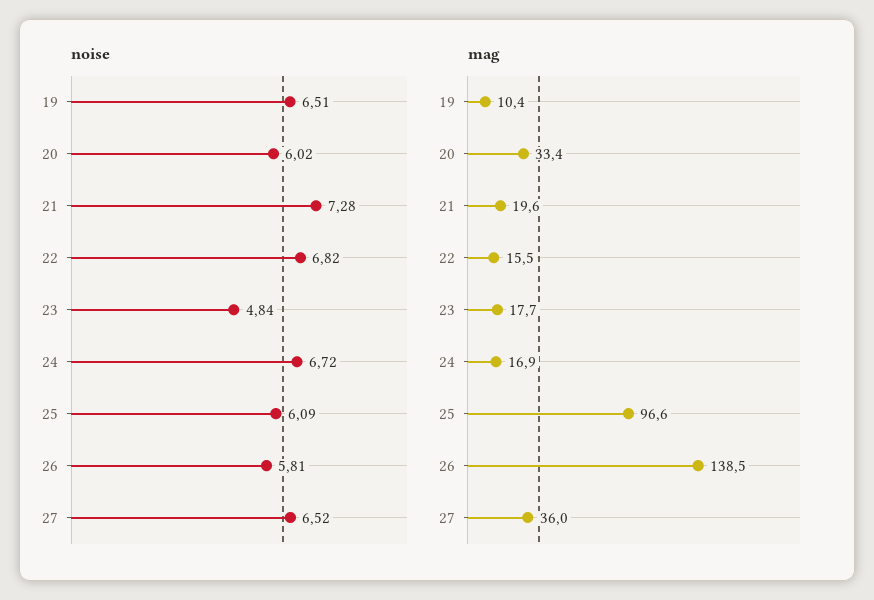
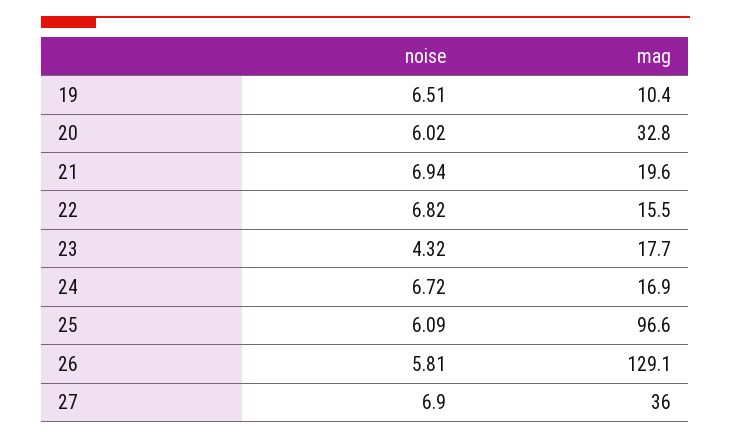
  {
    "noise": {
      "19": 6.51,
      "20": 6.02,
-     "21": 7.28,
+     "21": 6.94,
      "22": 6.82,
-     "23": 4.84,
+     "23": 4.32,
      "24": 6.72,
      "25": 6.09,
      "26": 5.81,
-     "27": 6.52
+     "27": 6.9
    },
    "mag": {
      "19": 10.4,
-     "20": 33.4,
+     "20": 32.8,
      "21": 19.6,
      "22": 15.5,
      "23": 17.7,
      "24": 16.9,
      "25": 96.6,
-     "26": 138.5,
+     "26": 129.1,
      "27": 36
    }
  }

